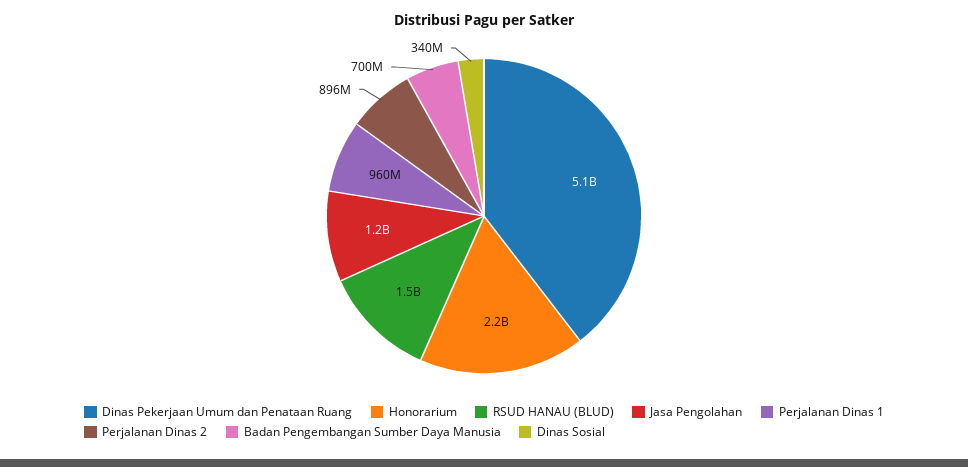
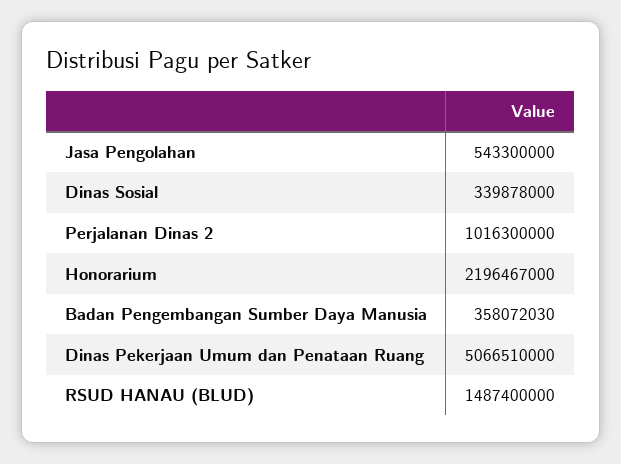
  {
    "Dinas Pekerjaan Umum dan Penataan Ruang": 5066510000,
    "Honorarium": 2196467000,
    "RSUD HANAU (BLUD)": 1487400000,
-   "Jasa Pengolahan": 1200000000,
+   "Jasa Pengolahan": 543300000,
-   "Perjalanan Dinas 1": 960000000,
-   "Perjalanan Dinas 2": 896000000,
+   "Perjalanan Dinas 2": 1016300000,
-   "Badan Pengembangan Sumber Daya Manusia": 700000000,
+   "Badan Pengembangan Sumber Daya Manusia": 358072030,
    "Dinas Sosial": 339878000
  }

